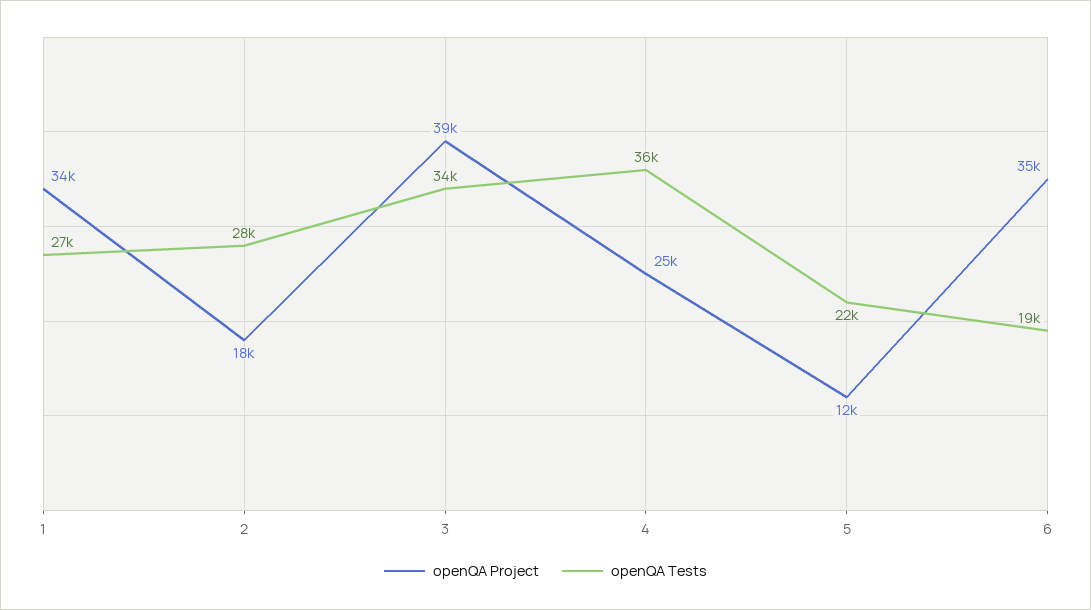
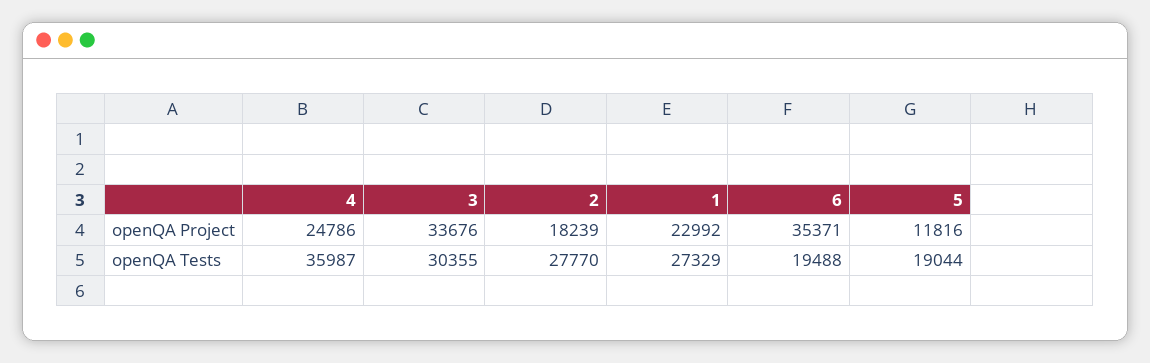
  {
    "openQA Project": {
-     "1": 34000,
+     "1": 22992,
      "2": 18239,
-     "3": 39000,
+     "3": 33676,
      "4": 24786,
      "5": 11816,
      "6": 35371
    },
    "openQA Tests": {
      "1": 27329,
      "2": 27770,
-     "3": 34000,
+     "3": 30355,
      "4": 35987,
-     "5": 22000,
+     "5": 19044,
      "6": 19488
    }
  }

